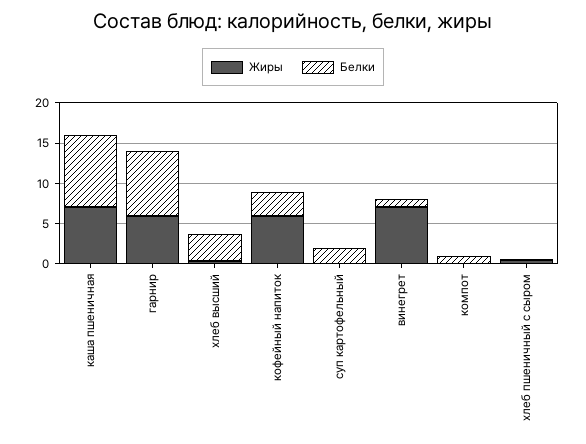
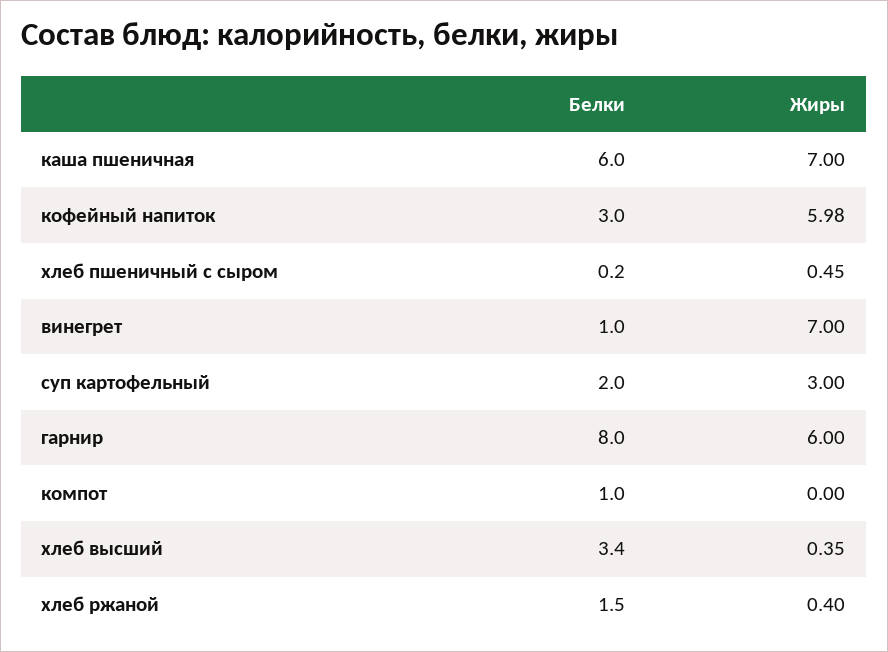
  {
    "Жиры": {
      "каша пшеничная": 7,
      "гарнир": 6,
      "хлеб высший": 0.35,
      "кофейный напиток": 5.98,
-     "суп картофельный": 0,
+     "суп картофельный": 3,
      "винегрет": 7,
      "компот": 0,
-     "хлеб пшеничный с сыром": 0.45
+     "хлеб пшеничный с сыром": 0.45,
+     "хлеб ржаной": 0.4
    },
    "Белки": {
-     "каша пшеничная": 9,
+     "каша пшеничная": 6,
      "гарнир": 8,
      "хлеб высший": 3.4,
      "кофейный напиток": 3,
      "суп картофельный": 2,
      "винегрет": 1,
      "компот": 1,
-     "хлеб пшеничный с сыром": 0.2
+     "хлеб пшеничный с сыром": 0.2,
+     "хлеб ржаной": 1.5
    }
  }

